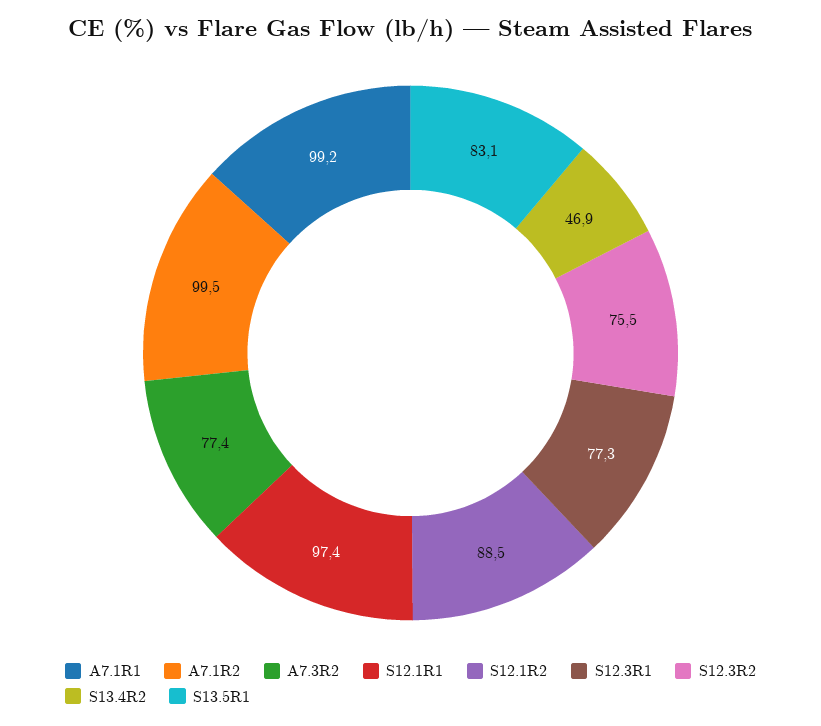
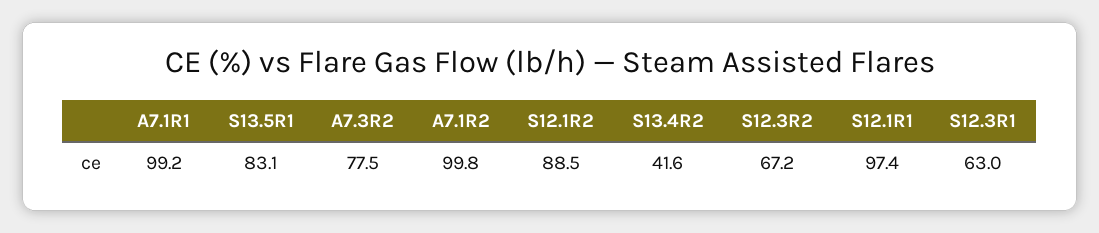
  {
    "A7.1R1": 99.2,
-   "A7.1R2": 99.5,
+   "A7.1R2": 99.8,
-   "A7.3R2": 77.4,
+   "A7.3R2": 77.5,
    "S12.1R1": 97.4,
    "S12.1R2": 88.5,
-   "S12.3R1": 77.3,
+   "S12.3R1": 63,
-   "S12.3R2": 75.5,
+   "S12.3R2": 67.2,
-   "S13.4R2": 46.9,
+   "S13.4R2": 41.6,
    "S13.5R1": 83.1
  }

